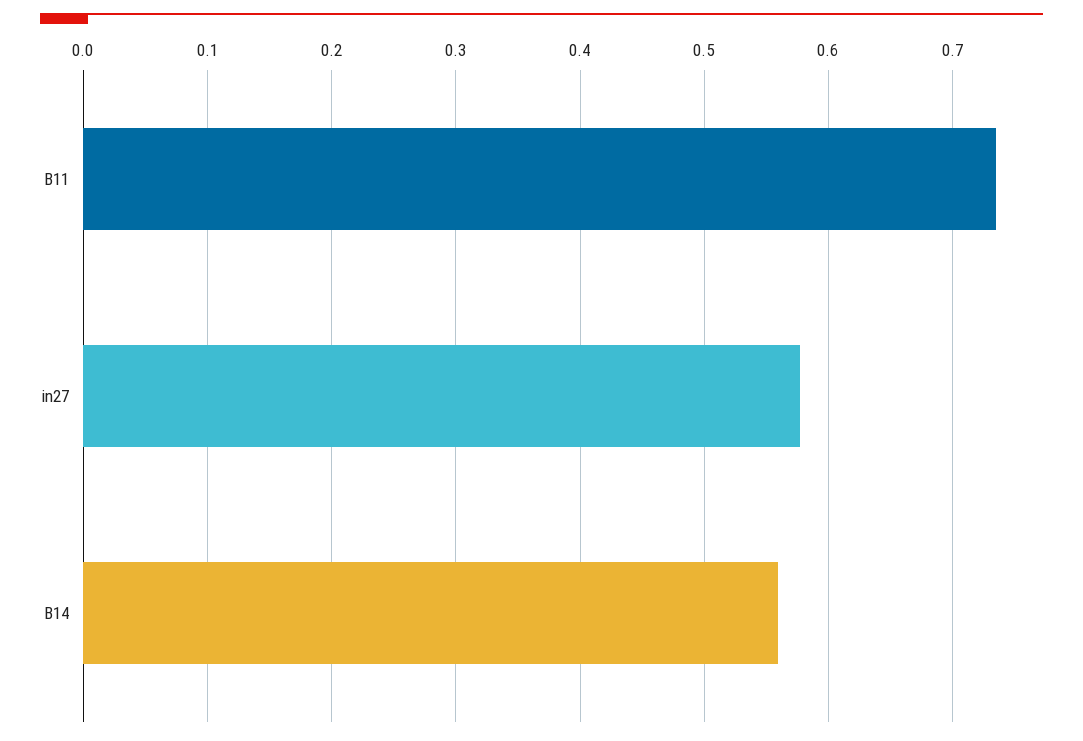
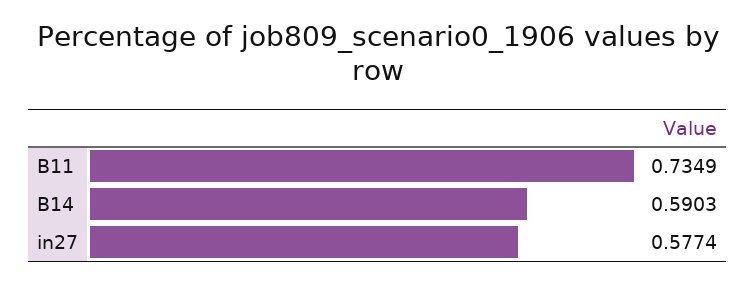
  {
    "B11": 0.7349,
    "in27": 0.5774,
-   "B14": 0.56
+   "B14": 0.5903
  }

